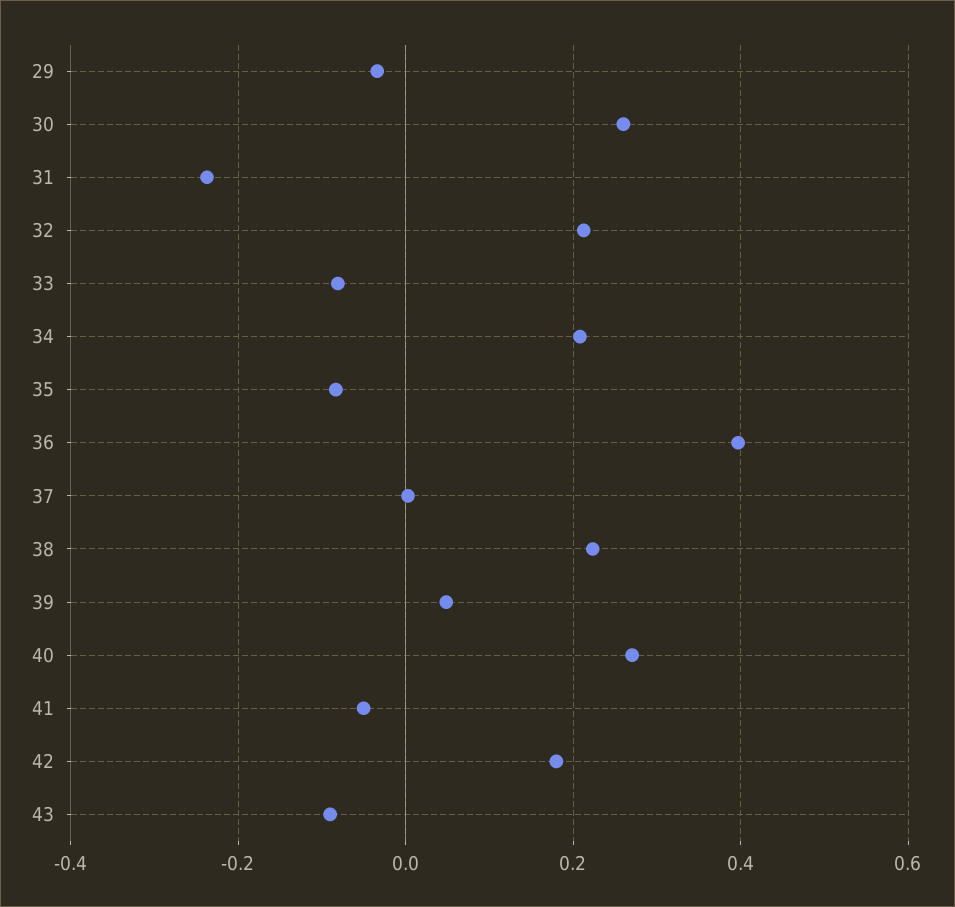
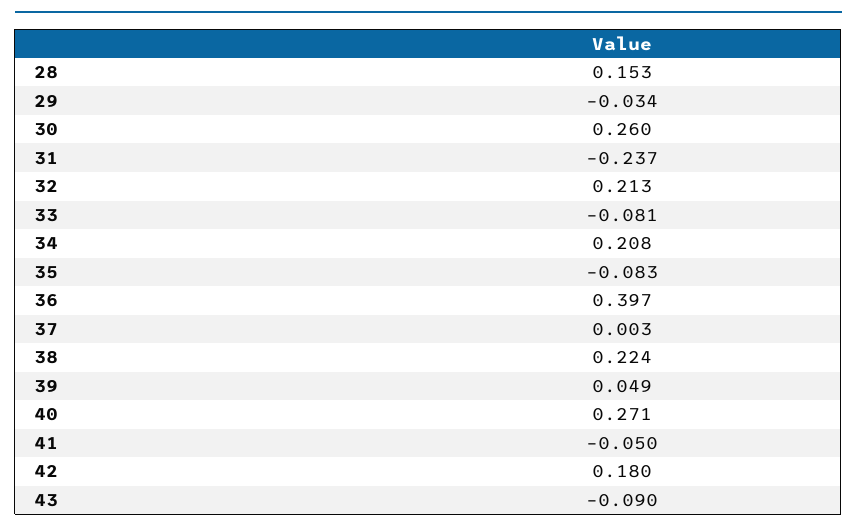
  {
    "29": -0.034,
    "30": 0.26,
    "31": -0.237,
    "32": 0.213,
    "33": -0.081,
    "34": 0.208,
    "35": -0.083,
    "36": 0.397,
    "37": 0.003,
    "38": 0.224,
    "39": 0.049,
    "40": 0.271,
    "41": -0.05,
    "42": 0.18,
-   "43": -0.09
+   "43": -0.09,
+   "28": 0.153
  }

